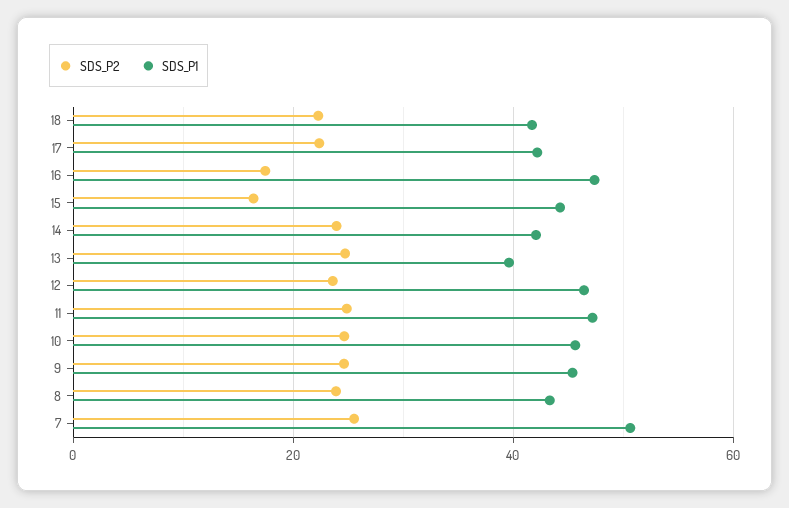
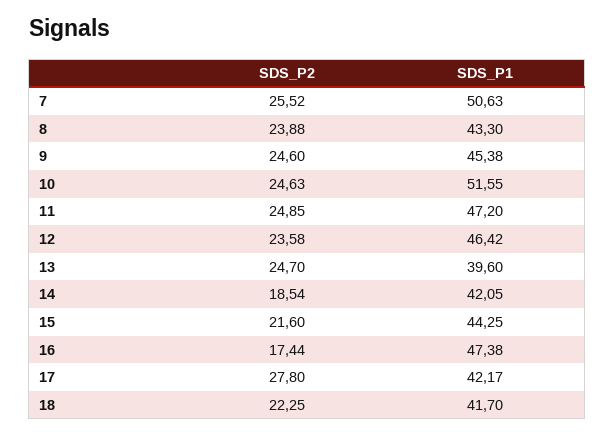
  {
    "SDS_P2": {
      "18": 22.25,
-     "17": 22,
+     "17": 27.8,
      "16": 17.44,
-     "15": 16,
+     "15": 21.6,
-     "14": 24,
+     "14": 18.54,
      "13": 24.7,
      "12": 23.58,
      "11": 24.85,
      "10": 24.63,
      "9": 24.6,
      "8": 23.88,
      "7": 25.52
    },
    "SDS_P1": {
      "18": 41.7,
      "17": 42.17,
      "16": 47.38,
      "15": 44.25,
      "14": 42.05,
      "13": 39.6,
      "12": 46.42,
      "11": 47.2,
-     "10": 46,
+     "10": 51.55,
      "9": 45.38,
      "8": 43.3,
      "7": 50.63
    }
  }

